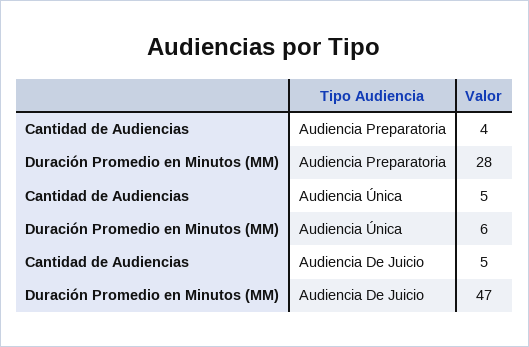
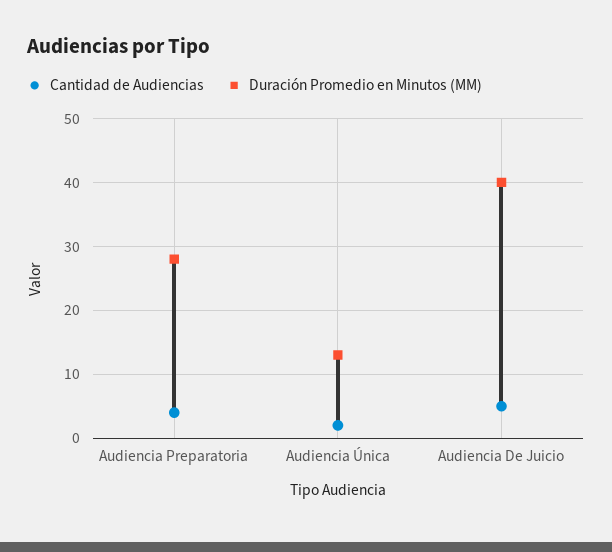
  {
    "Cantidad de Audiencias": {
      "Audiencia Preparatoria": 4,
-     "Audiencia Única": 5,
+     "Audiencia Única": 2,
      "Audiencia De Juicio": 5
    },
    "Duración Promedio en Minutos (MM)": {
      "Audiencia Preparatoria": 28,
-     "Audiencia Única": 6,
+     "Audiencia Única": 13,
-     "Audiencia De Juicio": 47
+     "Audiencia De Juicio": 40
    }
  }

